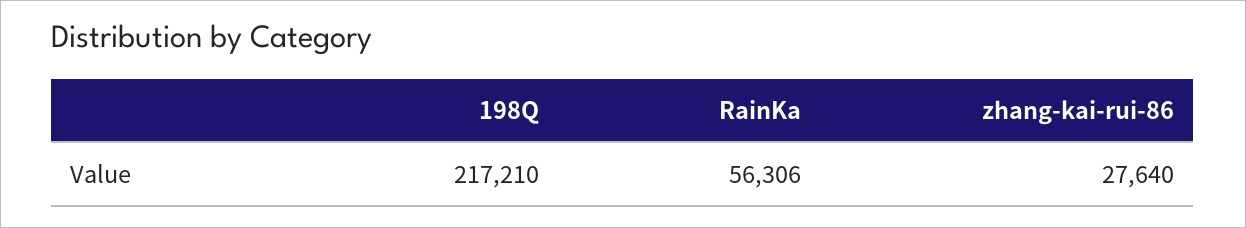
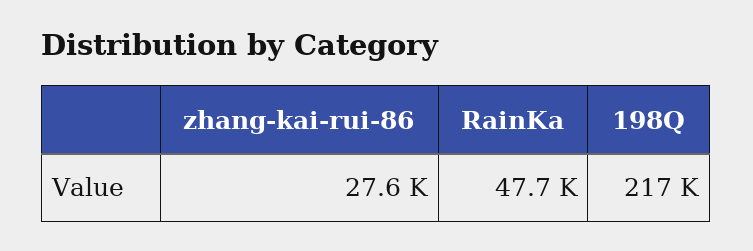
  {
    "198Q": 217210,
-   "RainKa": 56306,
+   "RainKa": 47700,
    "zhang-kai-rui-86": 27640
  }

